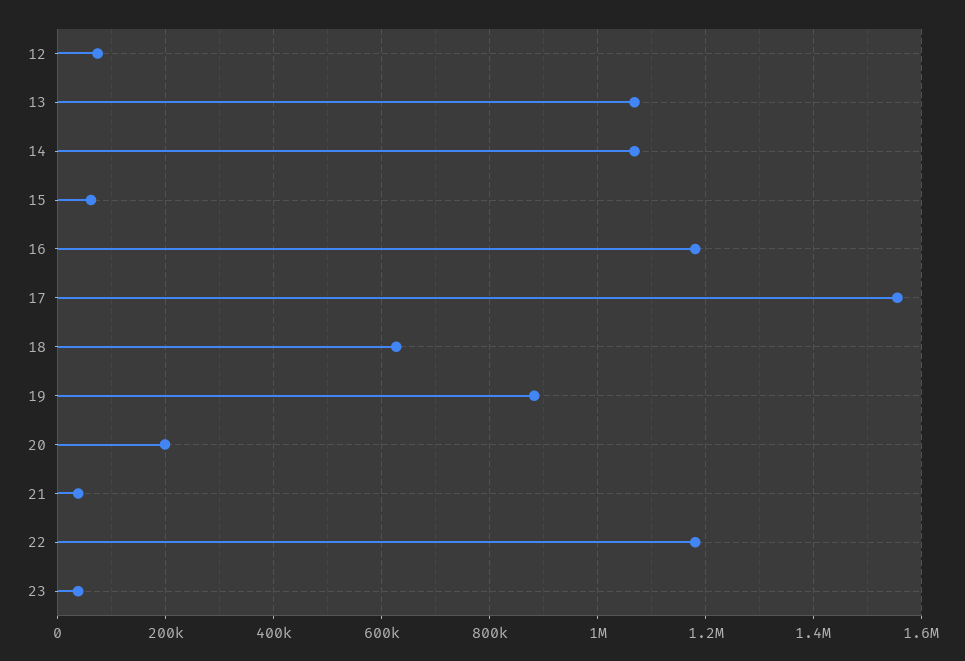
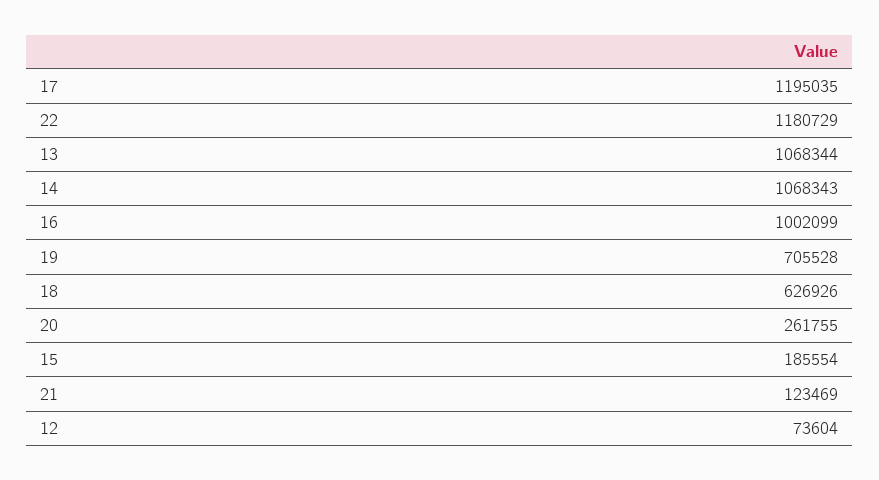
  {
    "12": 73604,
    "13": 1068344,
    "14": 1068343,
-   "15": 60000,
+   "15": 185554,
-   "16": 1180000,
+   "16": 1002099,
-   "17": 1560000,
+   "17": 1195035,
    "18": 626926,
-   "19": 880000,
+   "19": 705528,
-   "20": 200000,
+   "20": 261755,
-   "21": 40000,
+   "21": 123469,
-   "22": 1180729,
+   "22": 1180729
-   "23": 40000
  }

